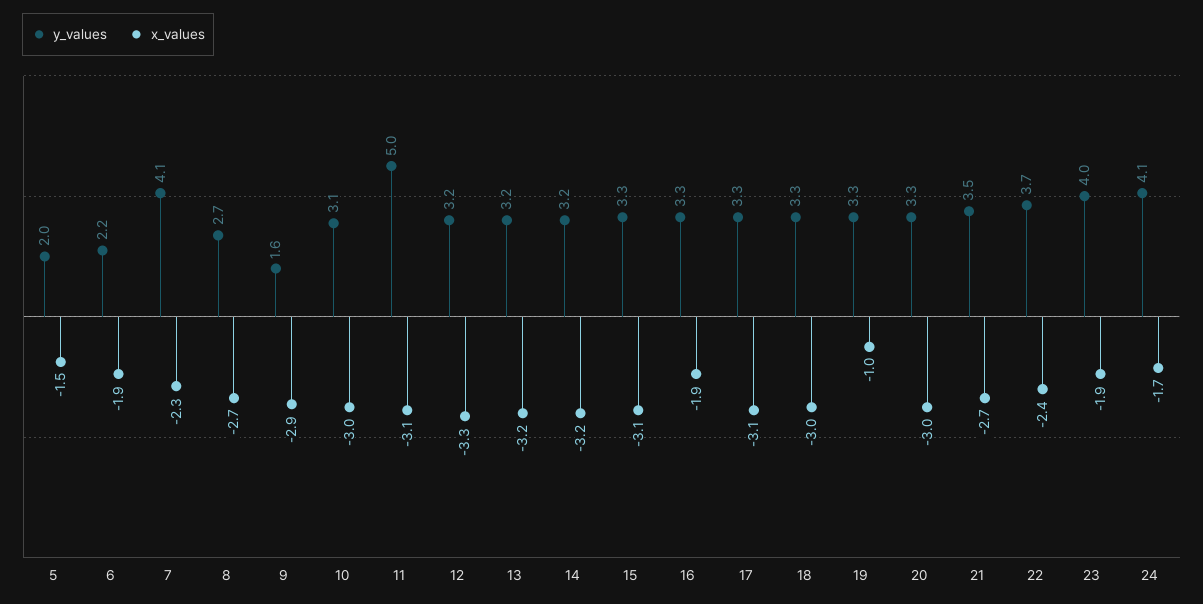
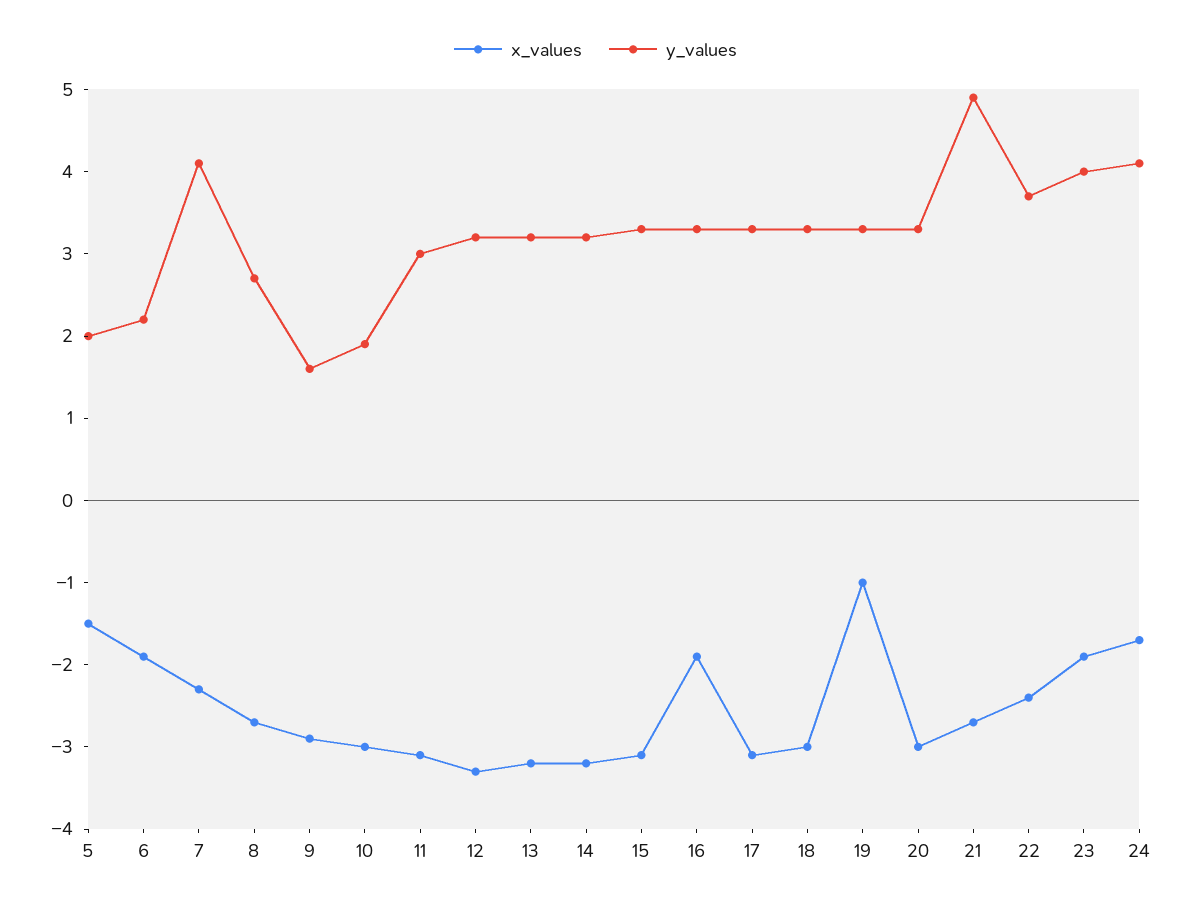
  {
    "y_values": {
      "5": 2,
      "6": 2.2,
      "7": 4.1,
      "8": 2.7,
      "9": 1.6,
-     "10": 3.1,
+     "10": 1.9,
-     "11": 5,
+     "11": 3,
      "12": 3.2,
      "13": 3.2,
      "14": 3.2,
      "15": 3.3,
      "16": 3.3,
      "17": 3.3,
      "18": 3.3,
      "19": 3.3,
      "20": 3.3,
-     "21": 3.5,
+     "21": 4.9,
      "22": 3.7,
      "23": 4,
      "24": 4.1
    },
    "x_values": {
      "5": -1.5,
      "6": -1.9,
      "7": -2.3,
      "8": -2.7,
      "9": -2.9,
      "10": -3,
      "11": -3.1,
      "12": -3.3,
      "13": -3.2,
      "14": -3.2,
      "15": -3.1,
      "16": -1.9,
      "17": -3.1,
      "18": -3,
      "19": -1,
      "20": -3,
      "21": -2.7,
      "22": -2.4,
      "23": -1.9,
      "24": -1.7
    }
  }

